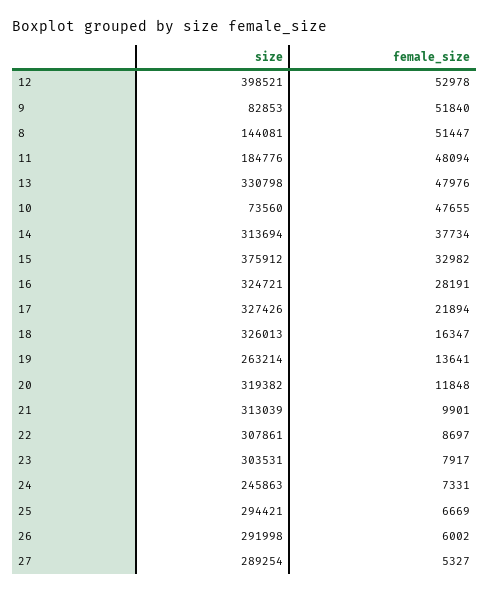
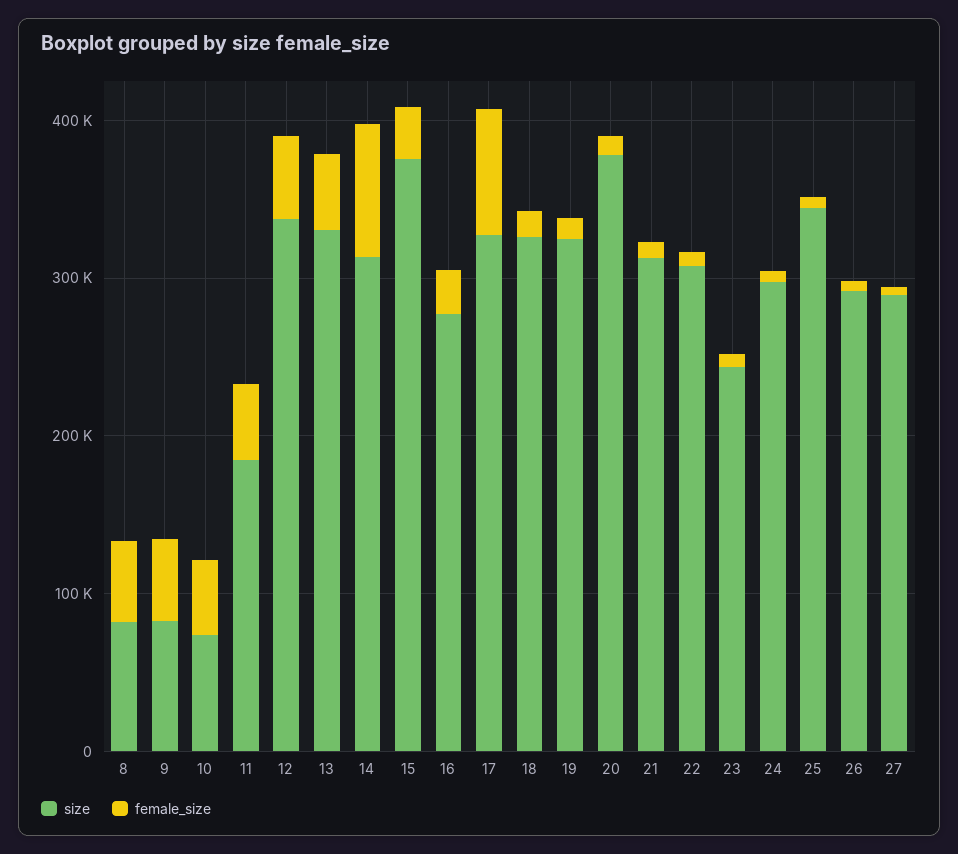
  {
    "size": {
-     "12": 398521,
+     "12": 340000,
      "9": 82853,
-     "8": 144081,
+     "8": 80000,
      "11": 184776,
      "13": 330798,
      "10": 73560,
      "14": 313694,
      "15": 375912,
-     "16": 324721,
+     "16": 280000,
      "17": 327426,
      "18": 326013,
-     "19": 263214,
+     "19": 320000,
-     "20": 319382,
+     "20": 380000,
      "21": 313039,
      "22": 307861,
-     "23": 303531,
+     "23": 240000,
-     "24": 245863,
+     "24": 300000,
-     "25": 294421,
+     "25": 340000,
      "26": 291998,
      "27": 289254
    },
    "female_size": {
      "12": 52978,
      "9": 51840,
      "8": 51447,
      "11": 48094,
      "13": 47976,
      "10": 47655,
-     "14": 37734,
+     "14": 80000,
      "15": 32982,
      "16": 28191,
-     "17": 21894,
+     "17": 80000,
      "18": 16347,
      "19": 13641,
      "20": 11848,
      "21": 9901,
      "22": 8697,
      "23": 7917,
      "24": 7331,
      "25": 6669,
      "26": 6002,
      "27": 5327
    }
  }

